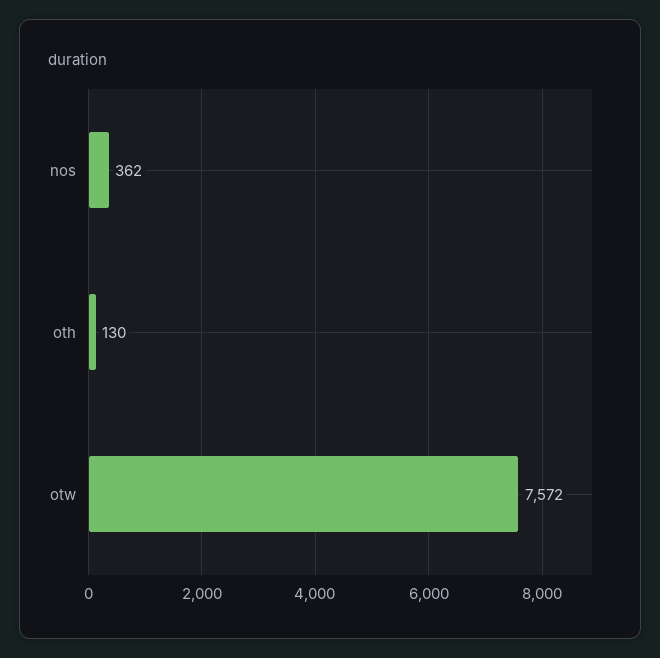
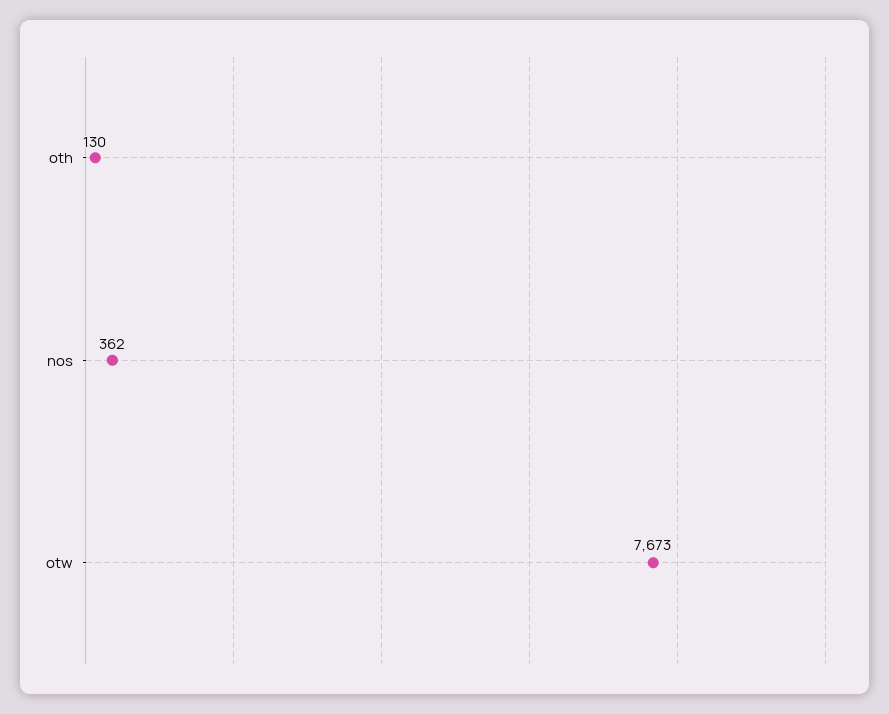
  {
    "nos": 362,
    "oth": 130,
-   "otw": 7572
+   "otw": 7673
  }

